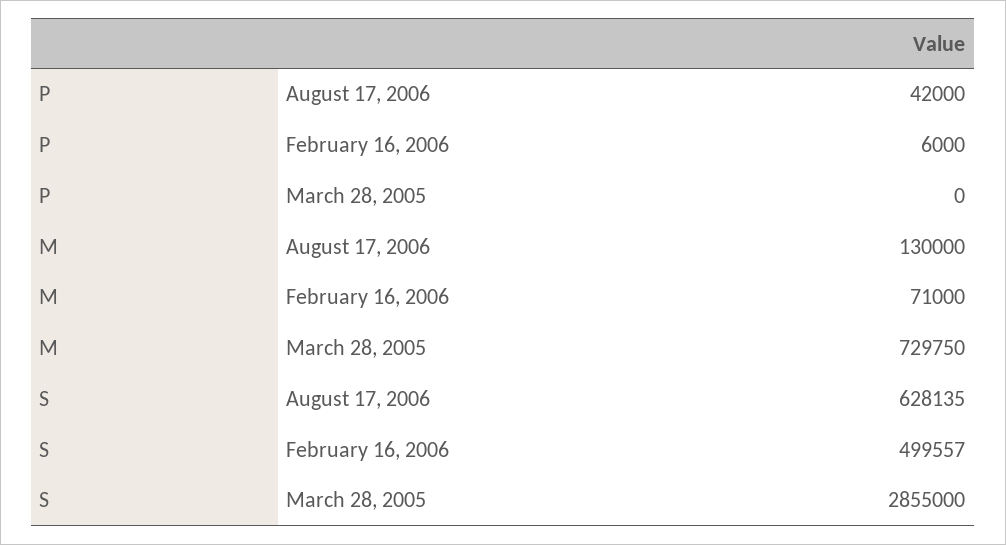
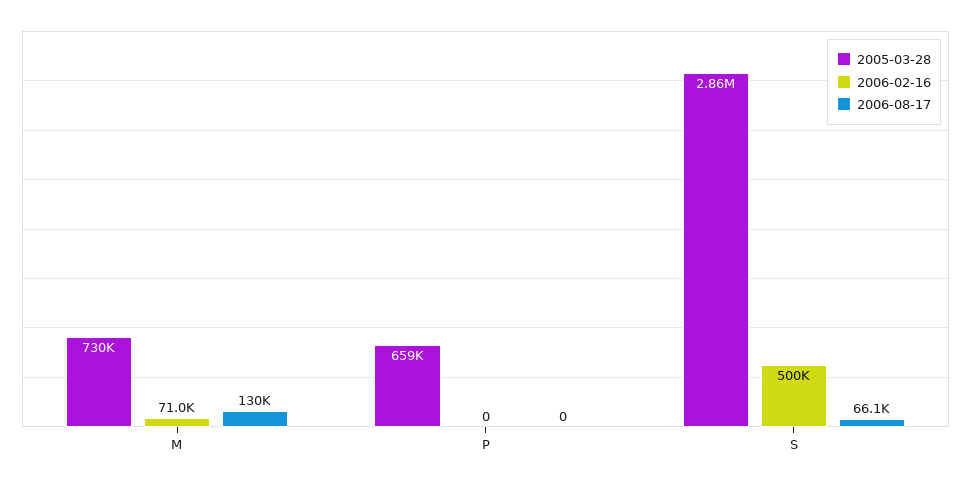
  {
    "August 17, 2006": {
-     "P": 42000,
+     "P": 0,
      "M": 130000,
-     "S": 628135
+     "S": 66100
    },
    "February 16, 2006": {
-     "P": 6000,
+     "P": 0,
      "M": 71000,
      "S": 499557
    },
    "March 28, 2005": {
-     "P": 0,
+     "P": 659000,
      "M": 729750,
      "S": 2855000
    }
  }

